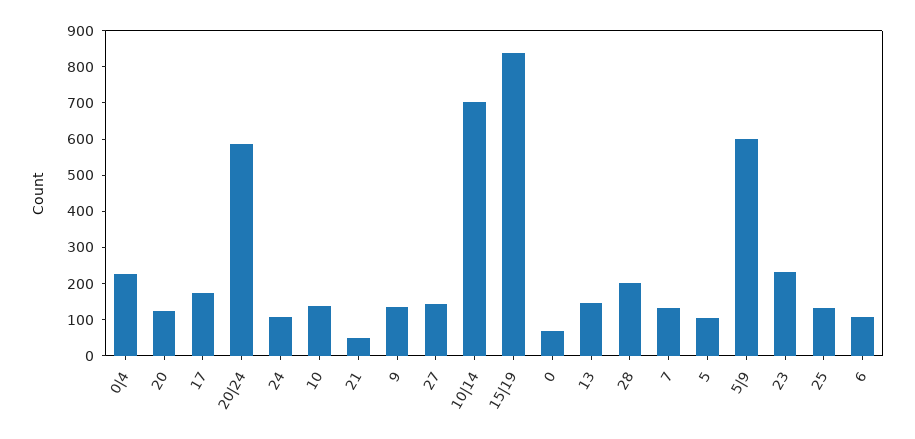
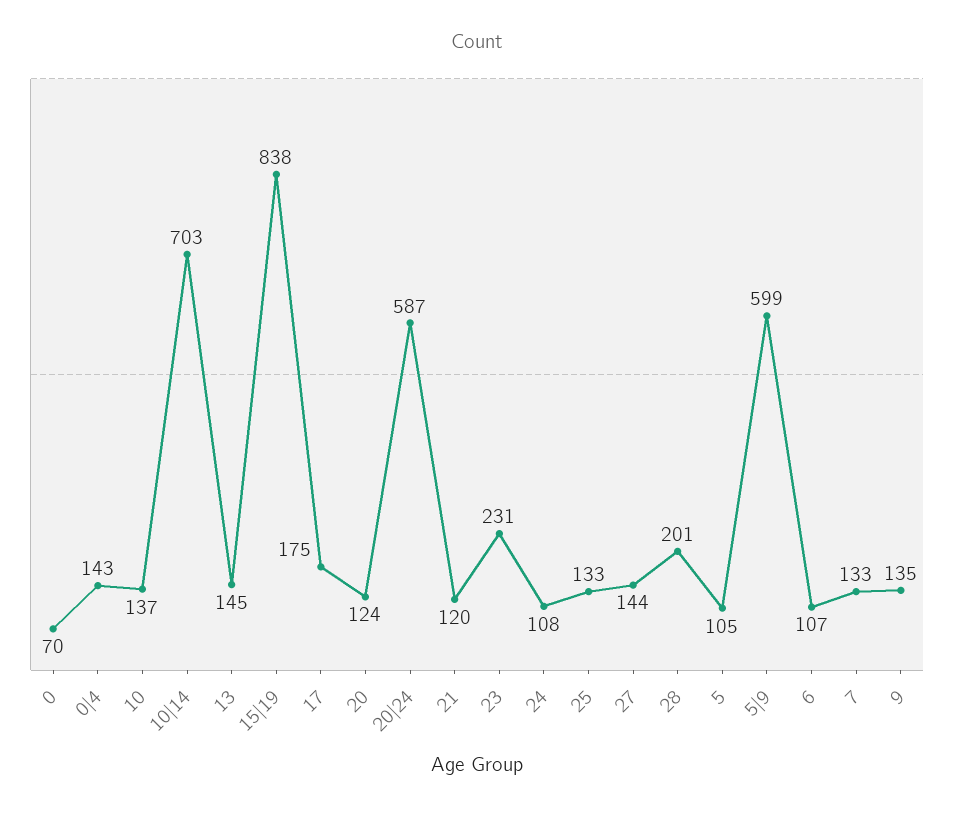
  {
-   "0|4": 225,
+   "0|4": 143,
    "20": 124,
    "17": 175,
    "20|24": 587,
    "24": 108,
    "10": 137,
-   "21": 50,
+   "21": 120,
    "9": 135,
    "27": 144,
    "10|14": 703,
    "15|19": 838,
    "0": 70,
    "13": 145,
    "28": 201,
    "7": 133,
    "5": 105,
    "5|9": 599,
    "23": 231,
    "25": 133,
    "6": 107
  }

